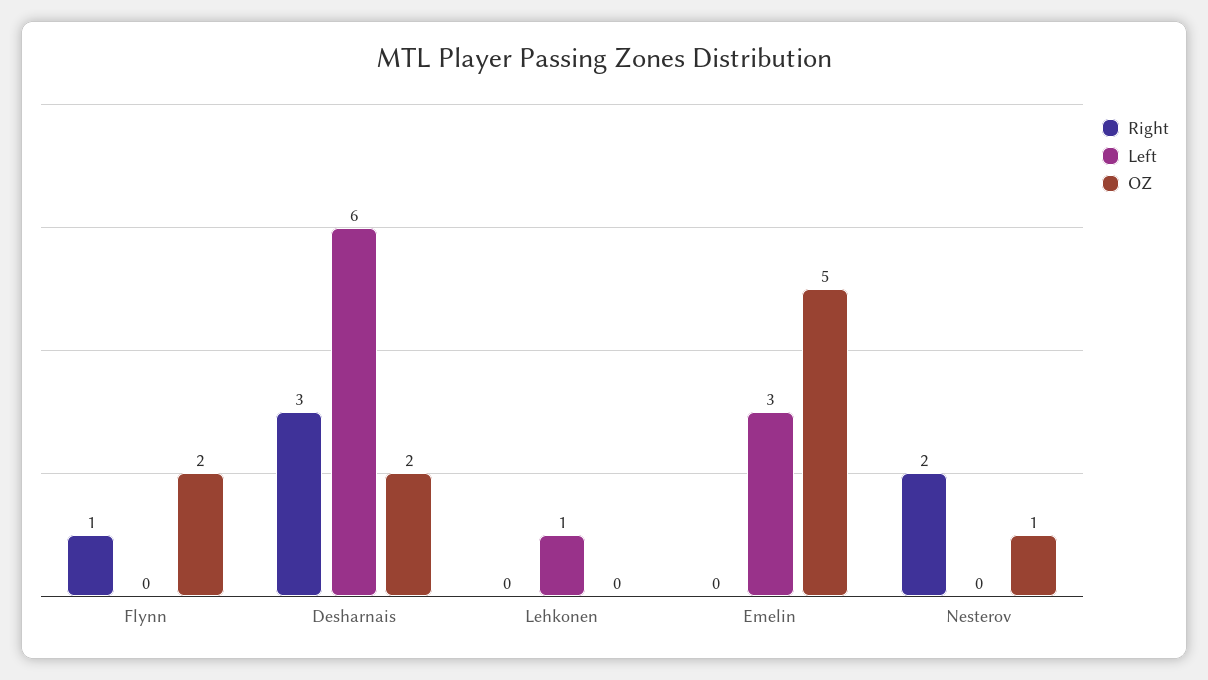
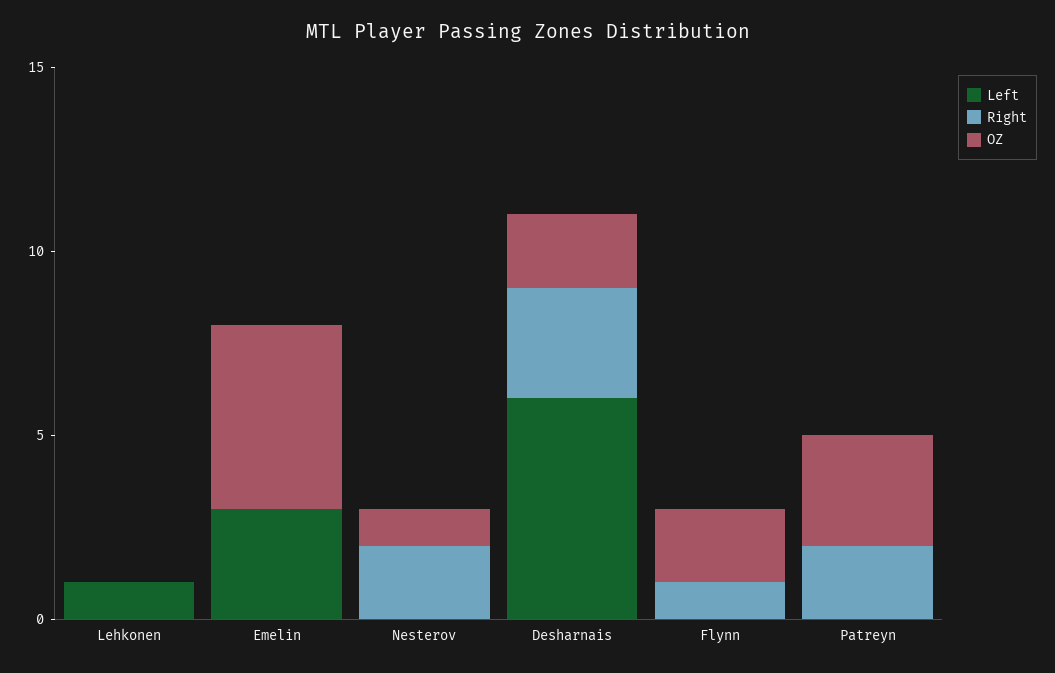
  {
    "Right": {
      "Flynn": 1,
      "Desharnais": 3,
      "Lehkonen": 0,
      "Emelin": 0,
-     "Nesterov": 2
+     "Nesterov": 2,
+     "Patreyn": 2
    },
    "Left": {
      "Flynn": 0,
      "Desharnais": 6,
      "Lehkonen": 1,
      "Emelin": 3,
-     "Nesterov": 0
+     "Nesterov": 0,
+     "Patreyn": 0
    },
    "OZ": {
      "Flynn": 2,
      "Desharnais": 2,
      "Lehkonen": 0,
      "Emelin": 5,
-     "Nesterov": 1
+     "Nesterov": 1,
+     "Patreyn": 3
    }
  }

